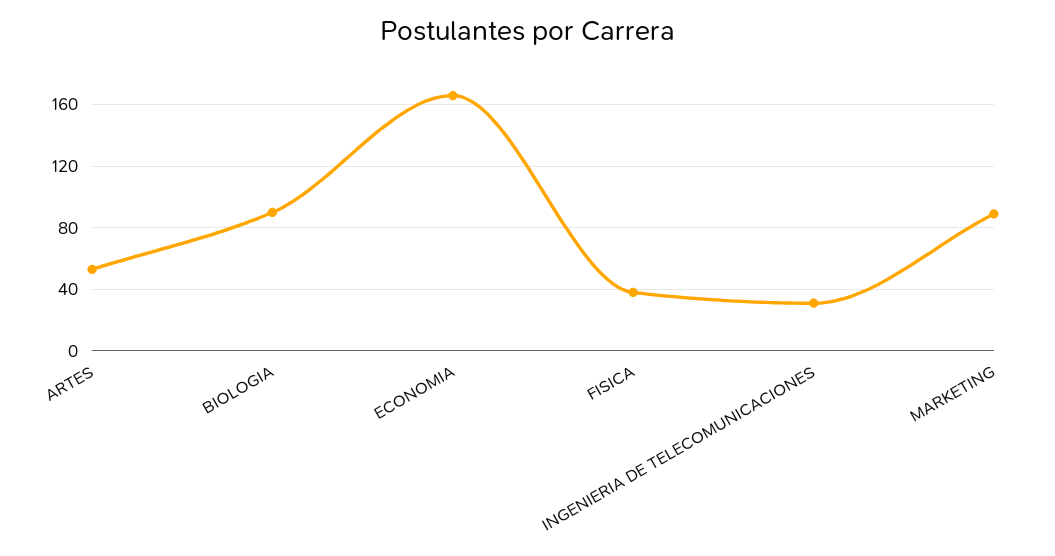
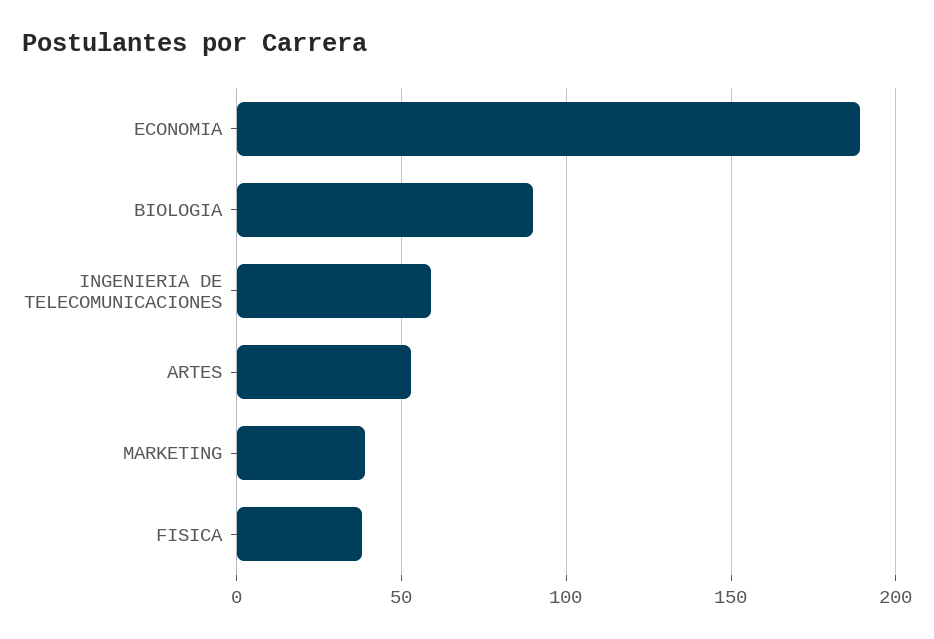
  {
    "ARTES": 55,
    "BIOLOGIA": 90,
-   "ECONOMIA": 165,
+   "ECONOMIA": 190,
    "FISICA": 40,
-   "INGENIERIA DE TELECOMUNICACIONES": 30,
+   "INGENIERIA DE TELECOMUNICACIONES": 60,
-   "MARKETING": 90
+   "MARKETING": 40
  }

